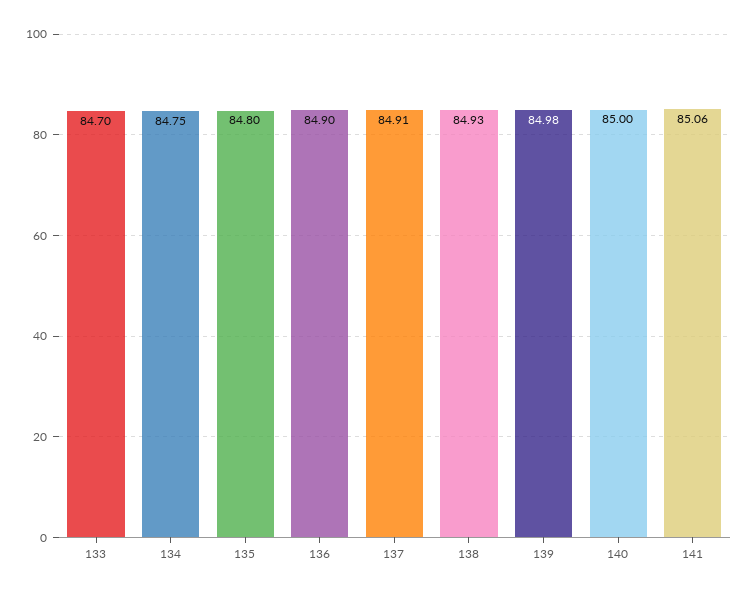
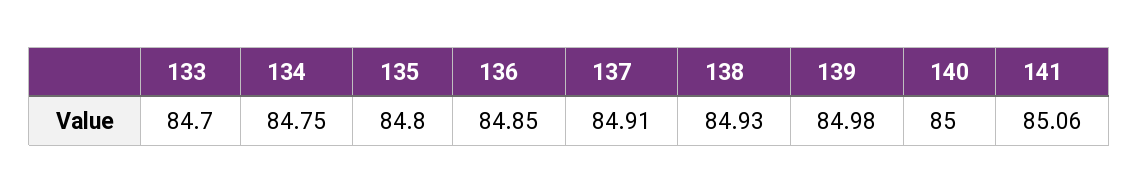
  {
    "133": 84.7,
    "134": 84.75,
    "135": 84.8,
-   "136": 84.9,
+   "136": 84.85,
    "137": 84.91,
    "138": 84.93,
    "139": 84.98,
    "140": 85,
    "141": 85.06
  }

